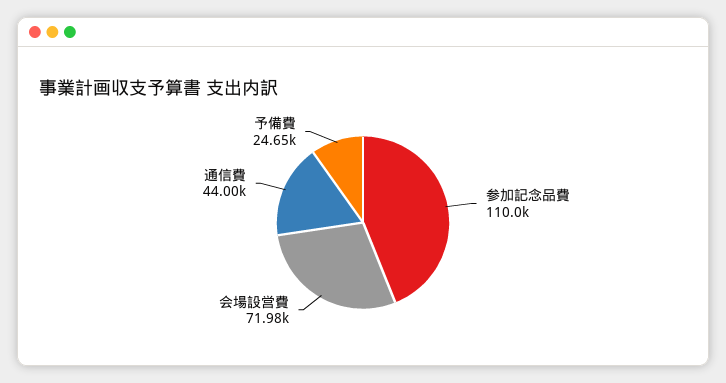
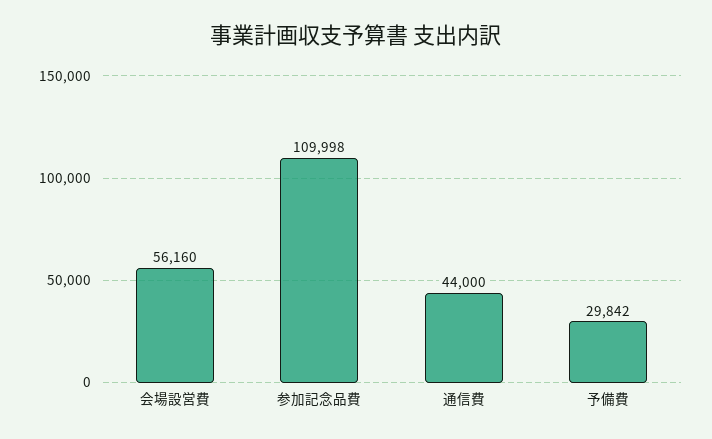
  {
    "参加記念品費": 109998,
-   "会場設営費": 71980,
+   "会場設営費": 56160,
    "通信費": 44000,
-   "予備費": 24650
+   "予備費": 29842
  }

